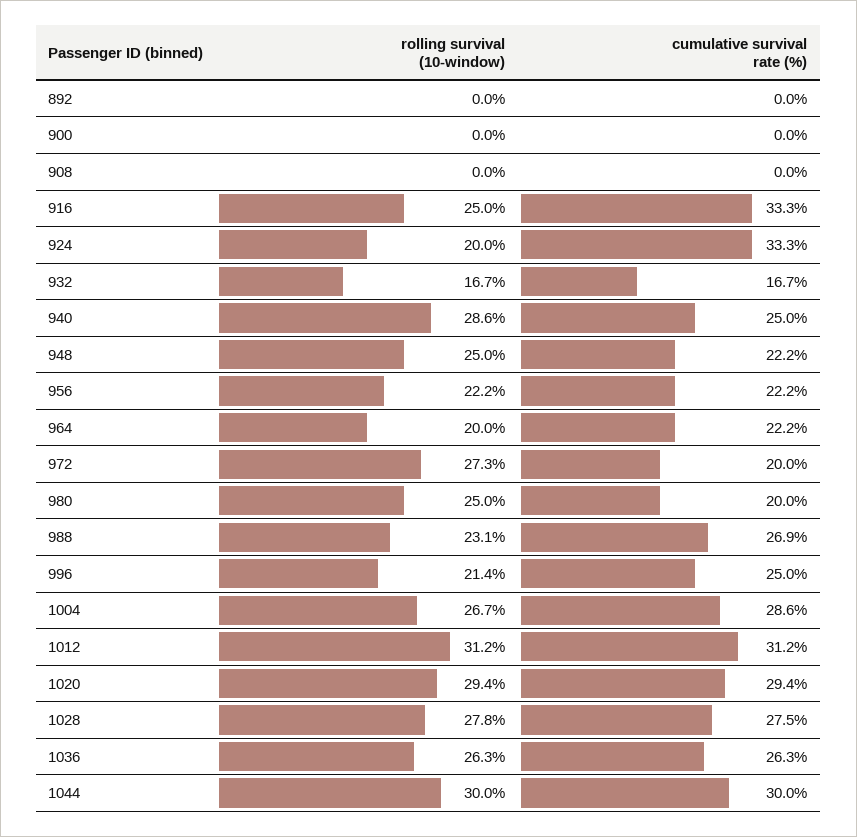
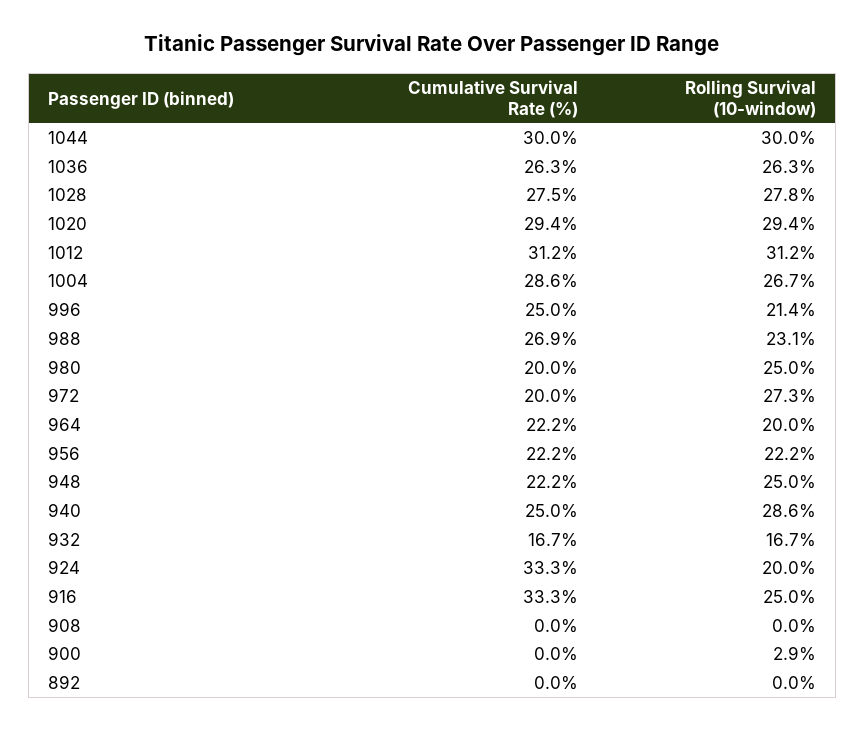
  {
    "rolling survival (10-window)": {
      "892": 0,
-     "900": 0,
+     "900": 2.9,
      "908": 0,
      "916": 25,
      "924": 20,
      "932": 16.7,
      "940": 28.6,
      "948": 25,
      "956": 22.2,
      "964": 20,
      "972": 27.3,
      "980": 25,
      "988": 23.1,
      "996": 21.4,
      "1004": 26.7,
      "1012": 31.2,
      "1020": 29.4,
      "1028": 27.8,
      "1036": 26.3,
      "1044": 30
    },
    "cumulative survival rate (%)": {
      "892": 0,
      "900": 0,
      "908": 0,
      "916": 33.3,
      "924": 33.3,
      "932": 16.7,
      "940": 25,
      "948": 22.2,
      "956": 22.2,
      "964": 22.2,
      "972": 20,
      "980": 20,
      "988": 26.9,
      "996": 25,
      "1004": 28.6,
      "1012": 31.2,
      "1020": 29.4,
      "1028": 27.5,
      "1036": 26.3,
      "1044": 30
    }
  }

